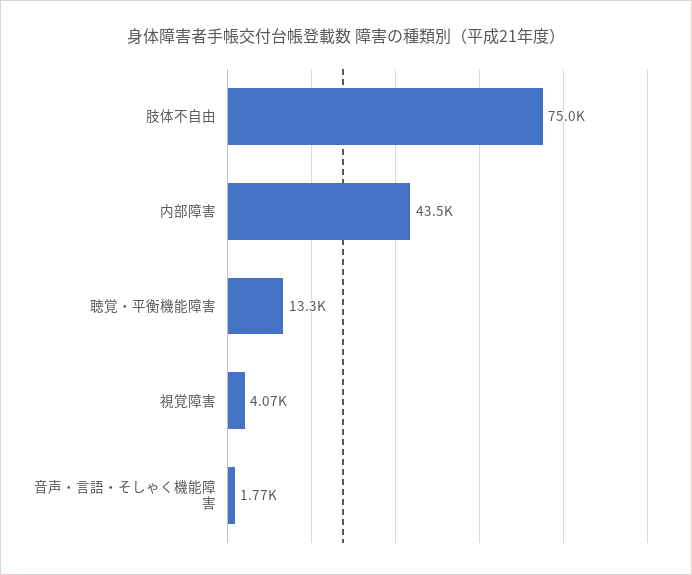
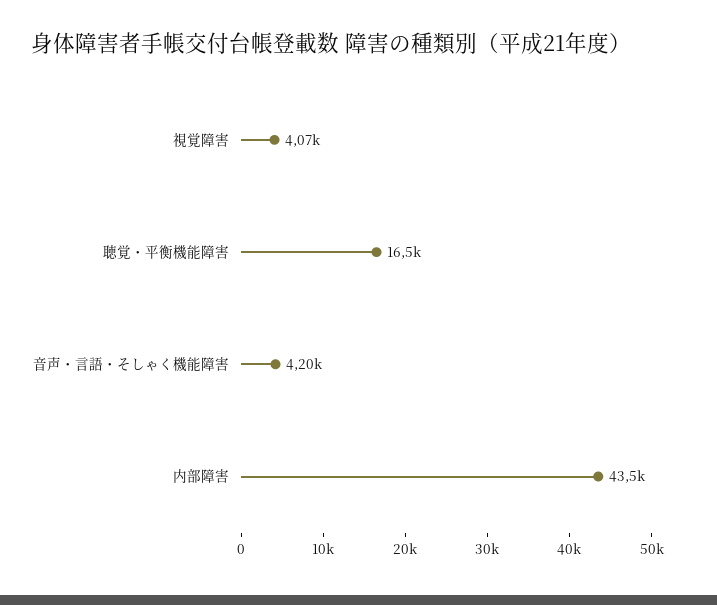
  {
-   "肢体不自由": 75000,
    "内部障害": 43500,
-   "聴覚・平衡機能障害": 13300,
+   "聴覚・平衡機能障害": 16500,
    "視覚障害": 4070,
-   "音声・言語・そしゃく機能障害": 1770
+   "音声・言語・そしゃく機能障害": 4200
  }

